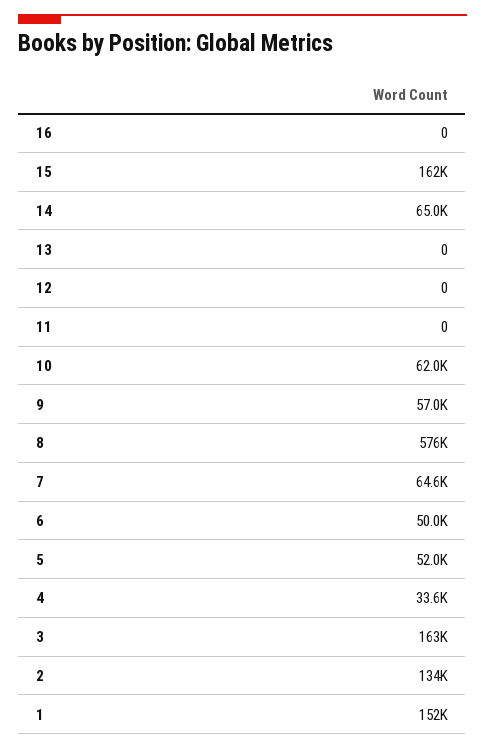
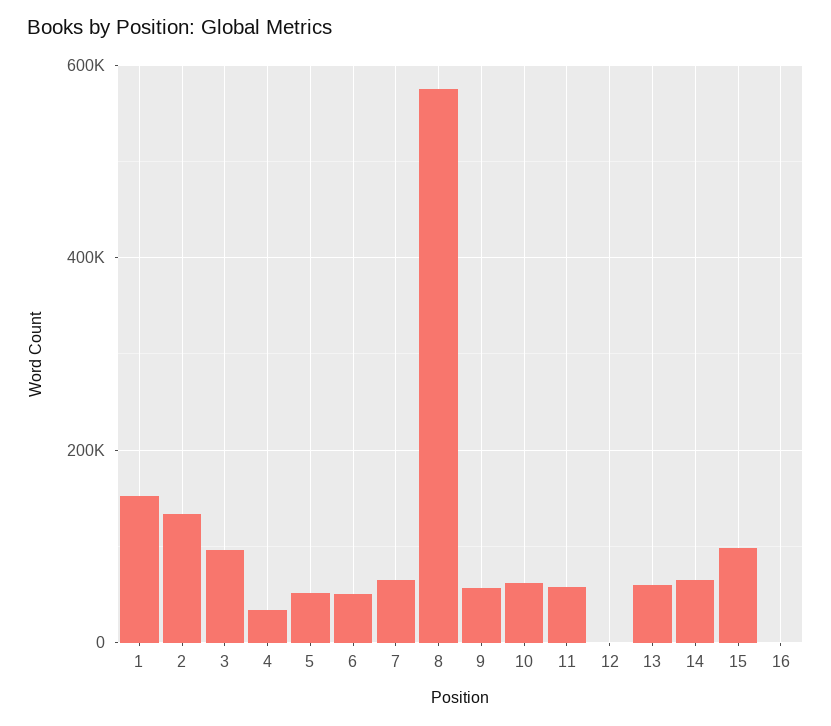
  {
    "16": 0,
-   "15": 162000,
+   "15": 100000,
    "14": 65000,
-   "13": 0,
+   "13": 60000,
    "12": 0,
-   "11": 0,
+   "11": 60000,
    "10": 62000,
    "9": 57000,
    "8": 576000,
    "7": 64600,
    "6": 50000,
    "5": 52000,
    "4": 33600,
-   "3": 163000,
+   "3": 100000,
    "2": 134000,
    "1": 152000
  }

